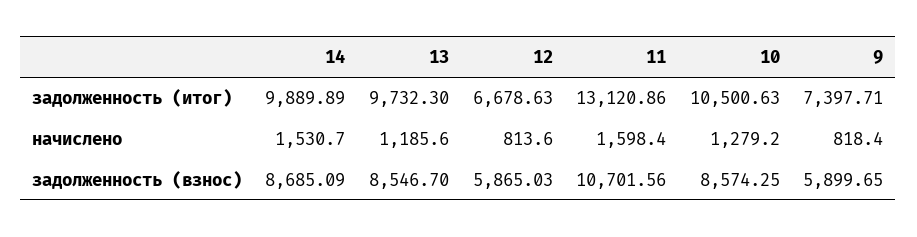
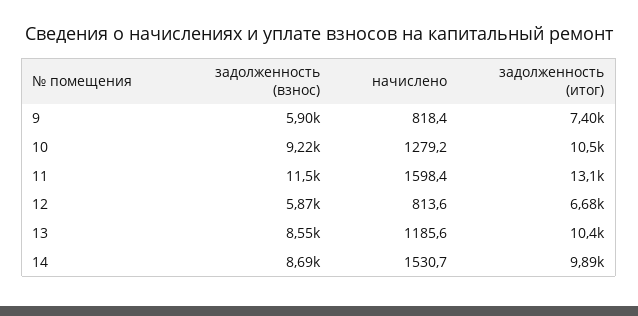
  {
    "14": {
      "задолженность (итог)": 9889.89,
      "начислено": 1530.7,
      "задолженность (взнос)": 8685.09
    },
    "13": {
-     "задолженность (итог)": 9732.3,
+     "задолженность (итог)": 10400,
      "начислено": 1185.6,
      "задолженность (взнос)": 8546.7
    },
    "12": {
      "задолженность (итог)": 6678.63,
      "начислено": 813.6,
      "задолженность (взнос)": 5865.03
    },
    "11": {
      "задолженность (итог)": 13120.86,
      "начислено": 1598.4,
-     "задолженность (взнос)": 10701.56
+     "задолженность (взнос)": 11500
    },
    "10": {
      "задолженность (итог)": 10500.63,
      "начислено": 1279.2,
-     "задолженность (взнос)": 8574.25
+     "задолженность (взнос)": 9220
    },
    "9": {
      "задолженность (итог)": 7397.71,
      "начислено": 818.4,
      "задолженность (взнос)": 5899.65
    }
  }

